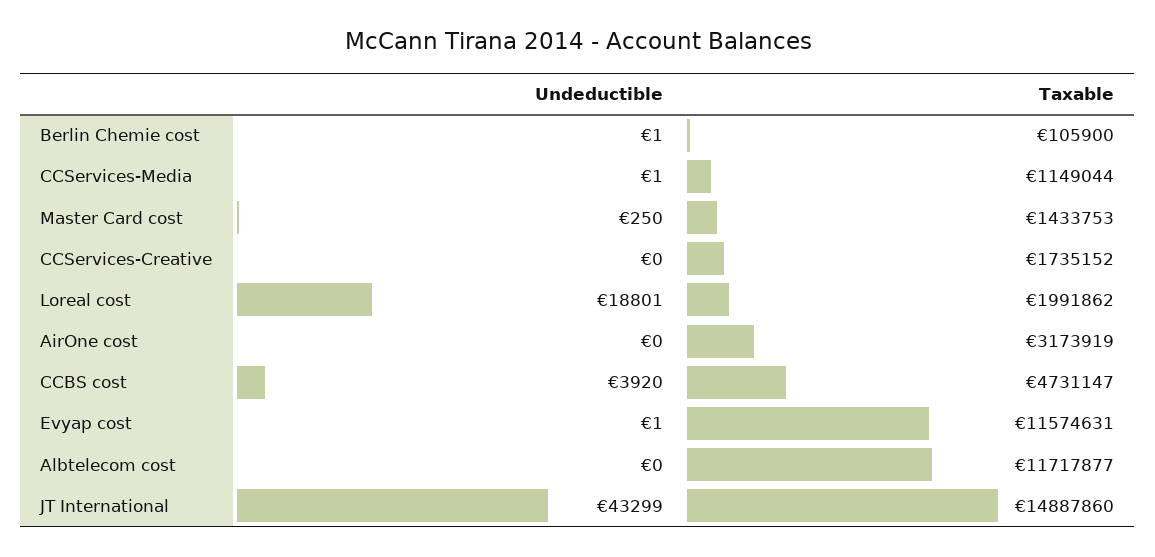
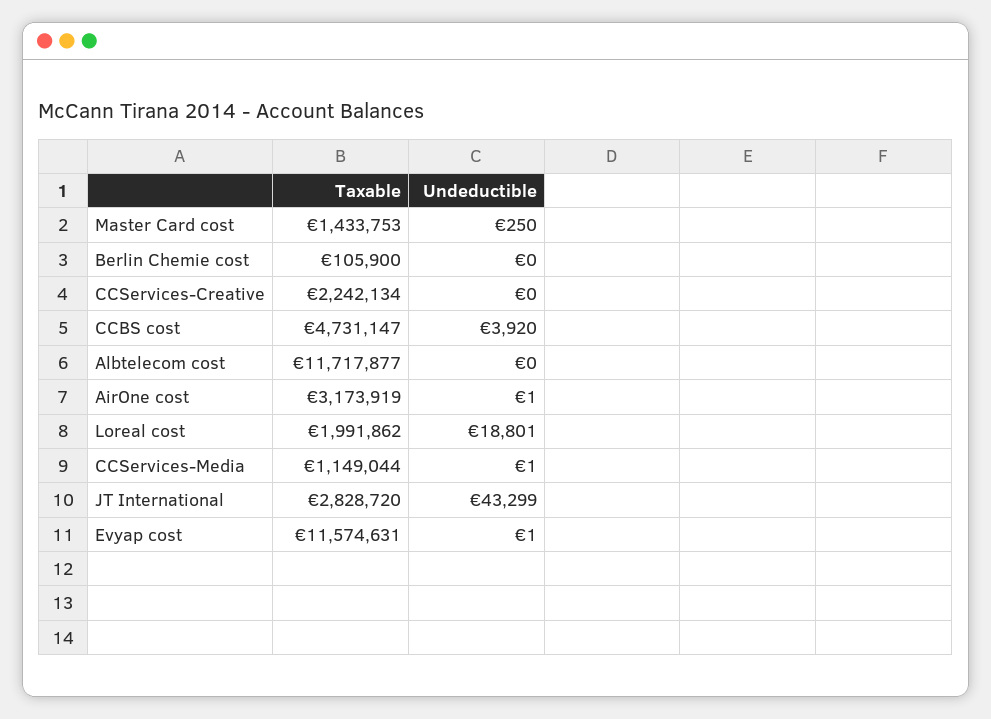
  {
    "Undeductible": {
-     "Berlin Chemie cost": 1,
+     "Berlin Chemie cost": 0,
      "CCServices-Media": 1,
      "Master Card cost": 250,
      "CCServices-Creative": 0,
      "Loreal cost": 18801,
-     "AirOne cost": 0,
+     "AirOne cost": 1,
      "CCBS cost": 3920,
      "Evyap cost": 1,
      "Albtelecom cost": 0,
      "JT International": 43299
    },
    "Taxable": {
      "Berlin Chemie cost": 105900,
      "CCServices-Media": 1149044,
      "Master Card cost": 1433753,
-     "CCServices-Creative": 1735152,
+     "CCServices-Creative": 2242134,
      "Loreal cost": 1991862,
      "AirOne cost": 3173919,
      "CCBS cost": 4731147,
      "Evyap cost": 11574631,
      "Albtelecom cost": 11717877,
-     "JT International": 14887860
+     "JT International": 2828720
    }
  }

